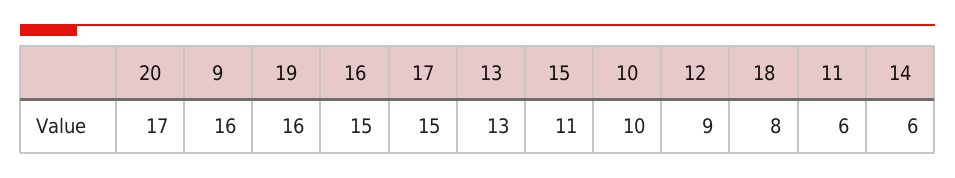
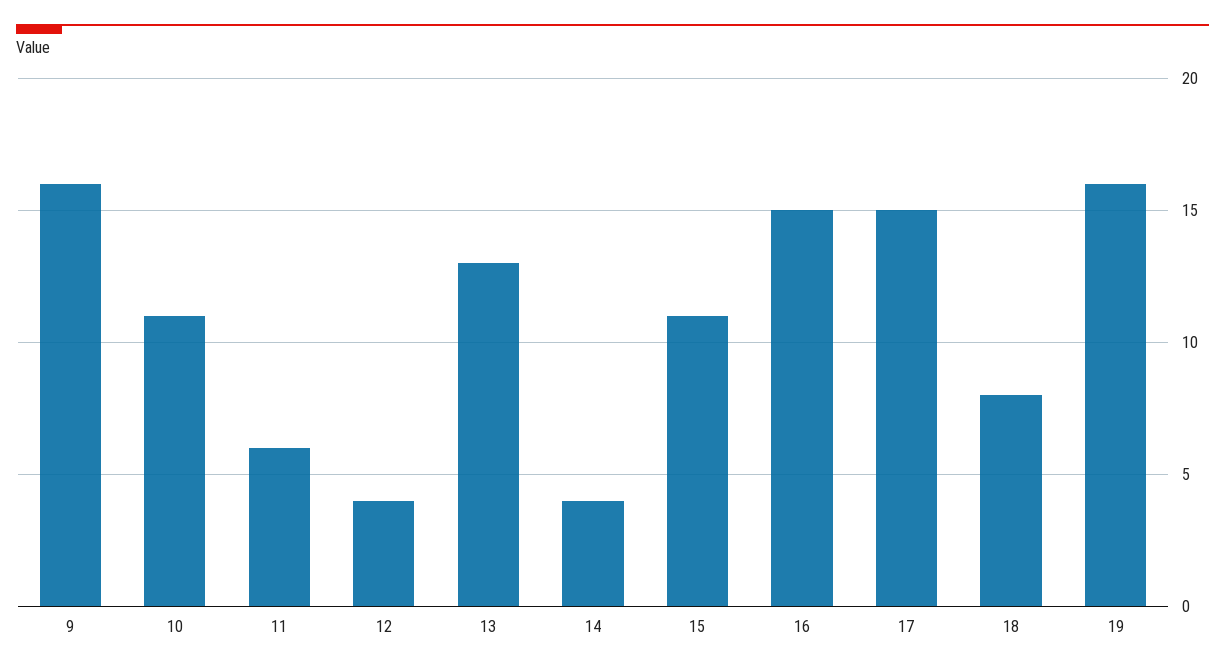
  {
-   "20": 17,
    "9": 16,
    "19": 16,
    "16": 15,
    "17": 15,
    "13": 13,
    "15": 11,
-   "10": 10,
+   "10": 11,
-   "12": 9,
+   "12": 4,
    "18": 8,
    "11": 6,
-   "14": 6
+   "14": 4
  }

